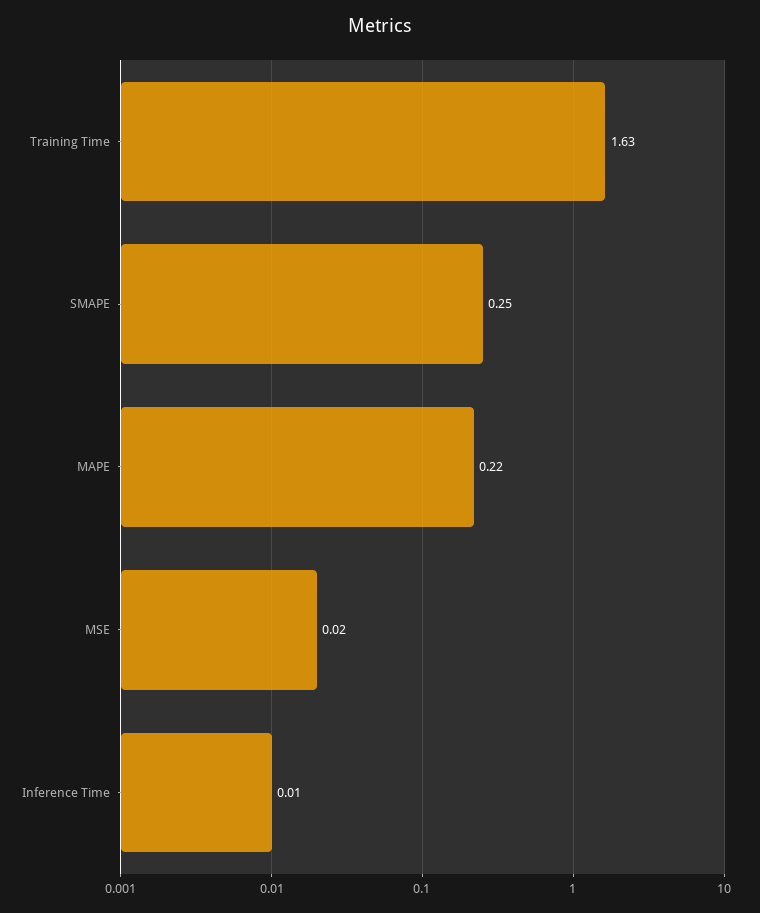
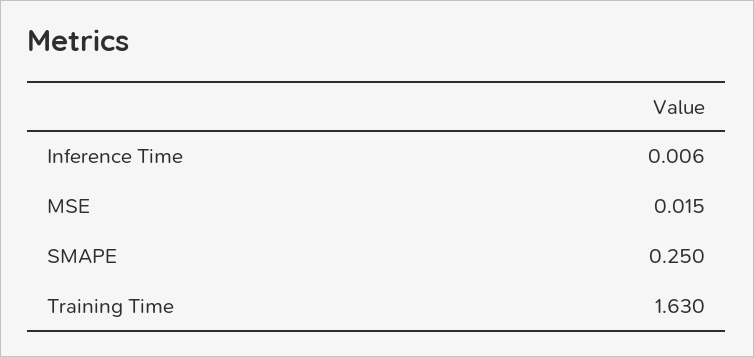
  {
    "Training Time": 1.63,
    "SMAPE": 0.25,
-   "MAPE": 0.22,
    "MSE": 0.015,
    "Inference Time": 0.006
  }

